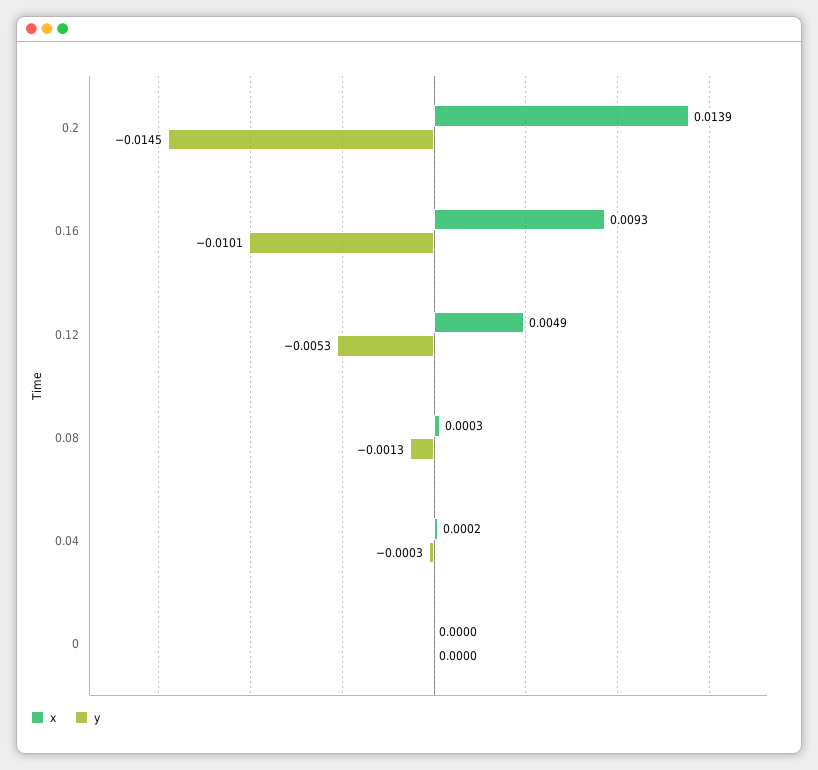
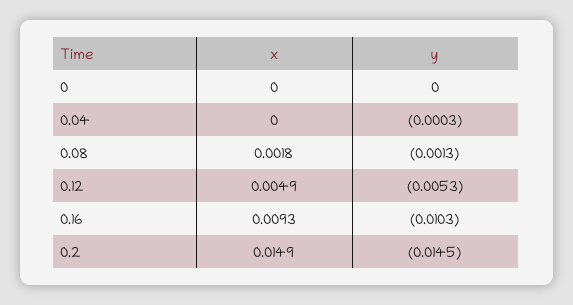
  {
    "x": {
-     "0.2": 0.0139,
+     "0.2": 0.0149,
      "0.16": 0.0093,
      "0.12": 0.0049,
-     "0.08": 0.0003,
+     "0.08": 0.0018,
-     "0.04": 0.0002,
+     "0.04": 0,
      "0": 0
    },
    "y": {
      "0.2": -0.0145,
-     "0.16": -0.0101,
+     "0.16": -0.0103,
      "0.12": -0.0053,
      "0.08": -0.0013,
      "0.04": -0.0003,
      "0": 0
    }
  }

